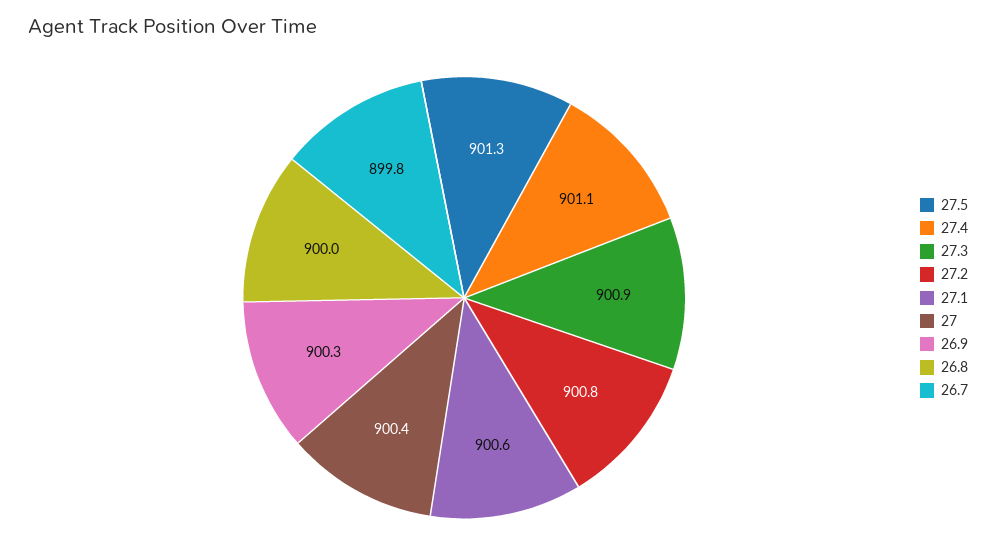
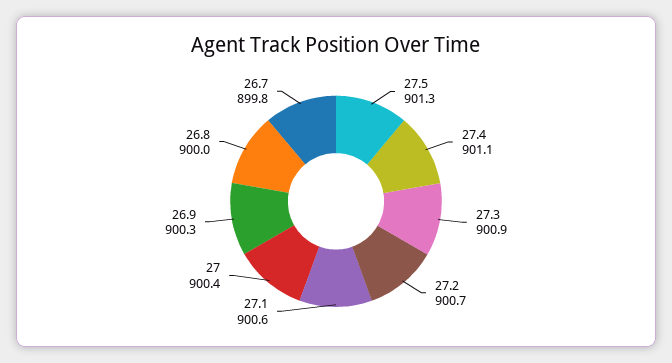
  {
    "27.5": 901.3,
    "27.4": 901.1,
    "27.3": 900.9,
-   "27.2": 900.8,
+   "27.2": 900.7,
    "27.1": 900.6,
    "27": 900.4,
    "26.9": 900.3,
    "26.8": 900,
    "26.7": 899.8
  }

